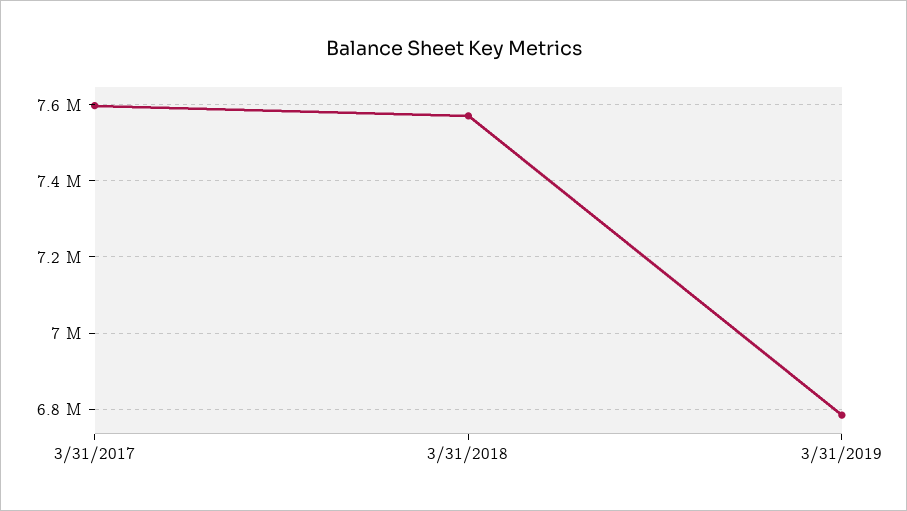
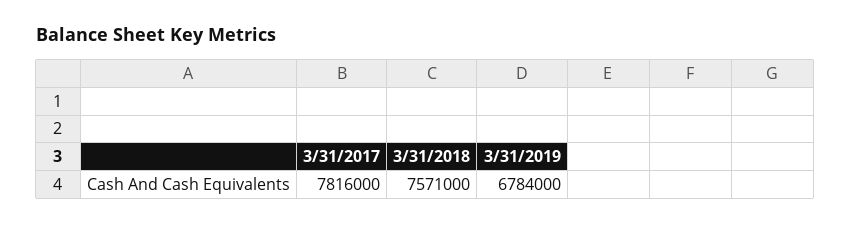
  {
-   "3/31/2017": 7600000,
+   "3/31/2017": 7816000,
    "3/31/2018": 7571000,
    "3/31/2019": 6784000
  }

